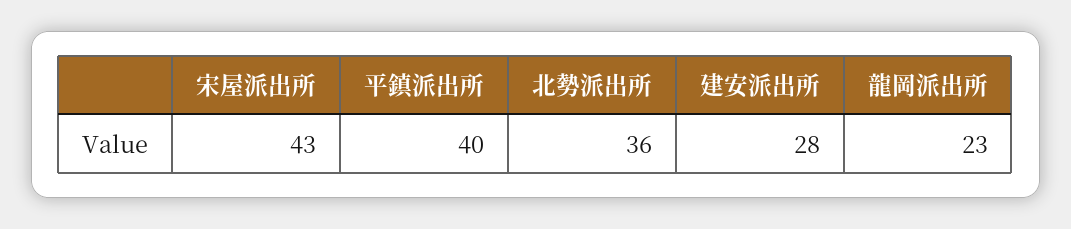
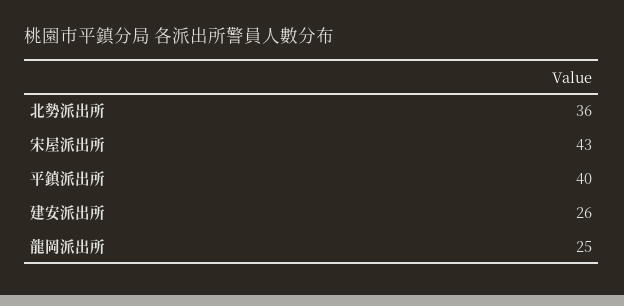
  {
    "宋屋派出所": 43,
    "平鎮派出所": 40,
    "北勢派出所": 36,
-   "建安派出所": 28,
+   "建安派出所": 26,
-   "龍岡派出所": 23
+   "龍岡派出所": 25
  }

